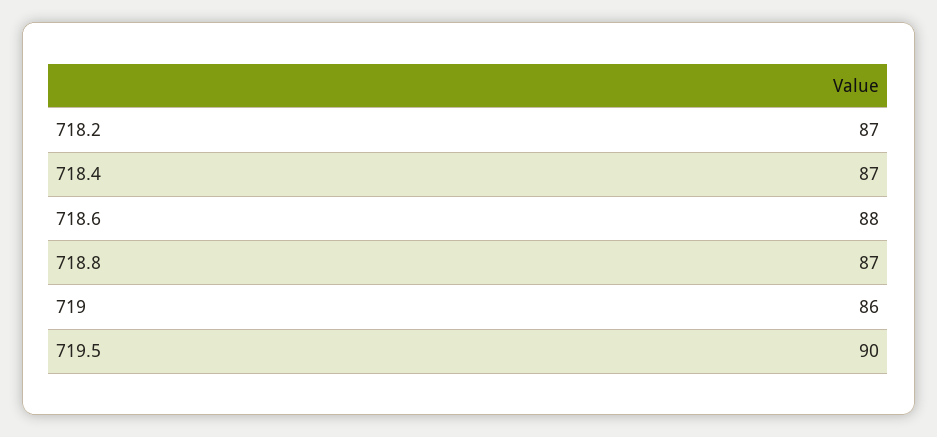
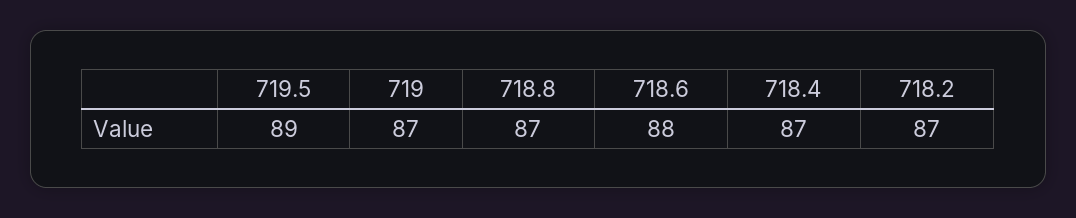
  {
    "718.2": 87,
    "718.4": 87,
    "718.6": 88,
    "718.8": 87,
-   "719": 86,
+   "719": 87,
-   "719.5": 90
+   "719.5": 89
  }

